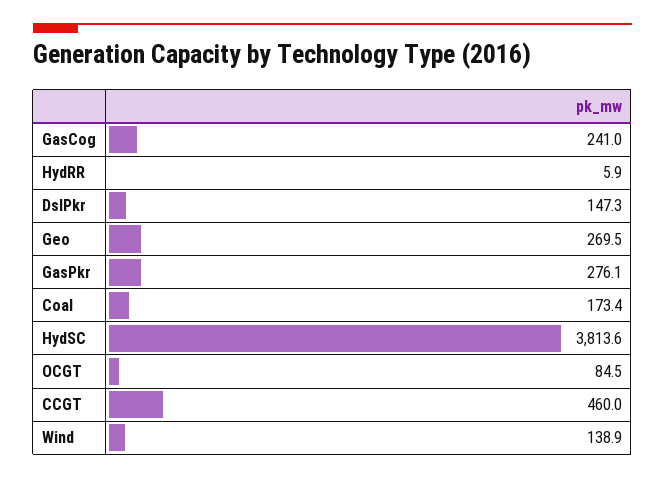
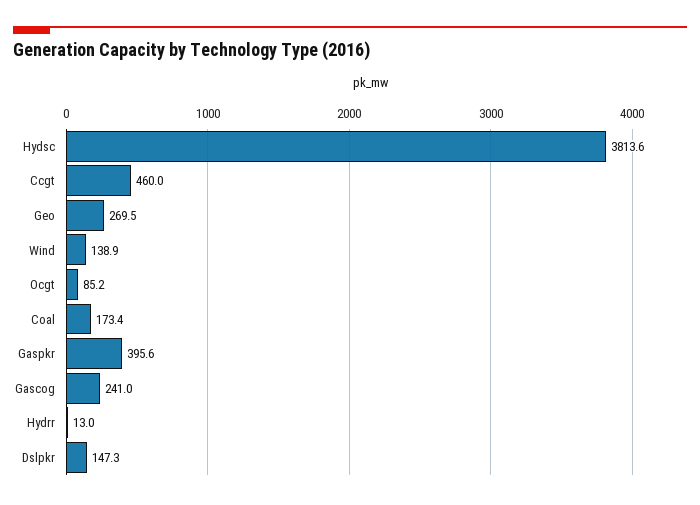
  {
    "GasCog": 241,
-   "HydRR": 5.9,
+   "HydRR": 13,
    "DslPkr": 147.3,
    "Geo": 269.5,
-   "GasPkr": 276.1,
+   "GasPkr": 395.6,
    "Coal": 173.4,
    "HydSC": 3813.6,
-   "OCGT": 84.5,
+   "OCGT": 85.2,
    "CCGT": 460,
    "Wind": 138.9
  }

